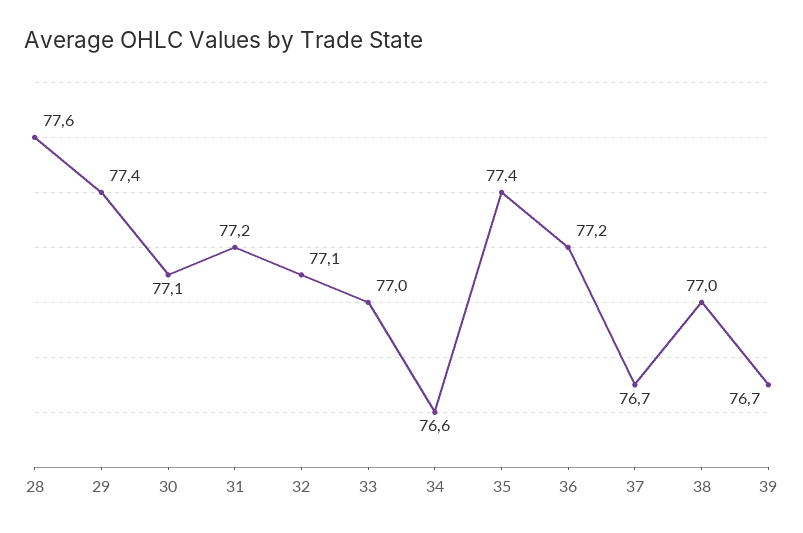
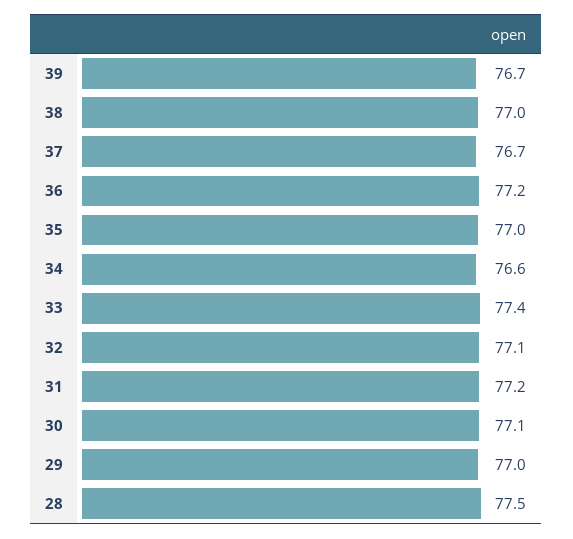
  {
-   "28": 77.6,
+   "28": 77.5,
-   "29": 77.4,
+   "29": 77,
    "30": 77.1,
    "31": 77.2,
    "32": 77.1,
-   "33": 77,
+   "33": 77.4,
    "34": 76.6,
-   "35": 77.4,
+   "35": 77,
    "36": 77.2,
    "37": 76.7,
    "38": 77,
    "39": 76.7
  }

